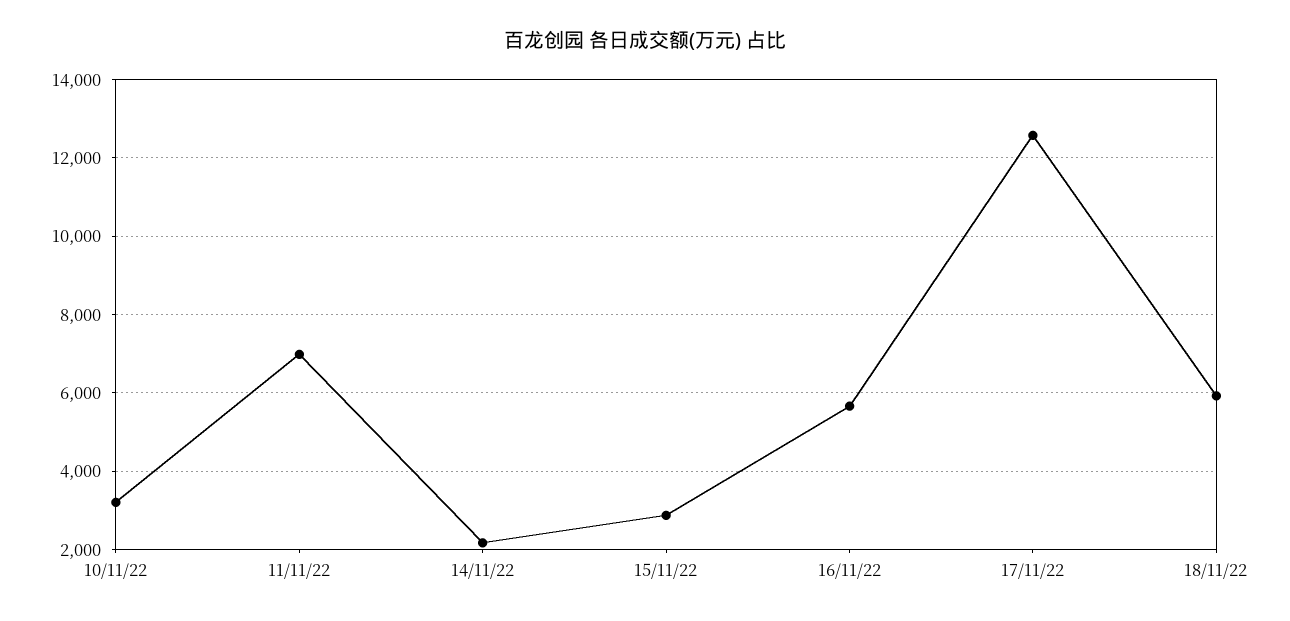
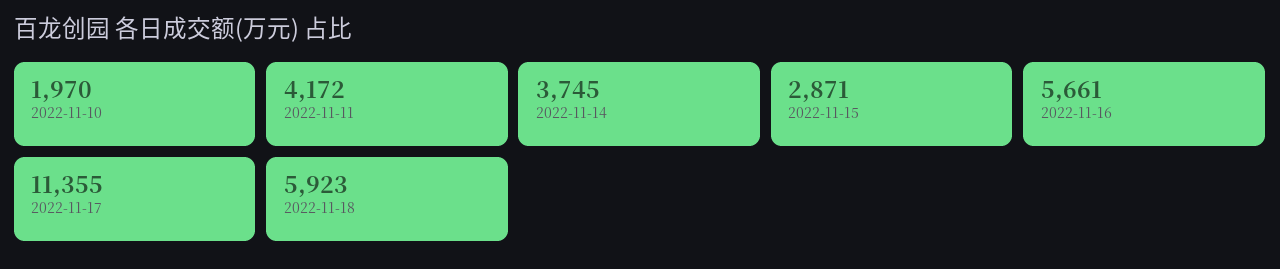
  {
-   "10/11/22": 3200,
+   "10/11/22": 1970,
-   "11/11/22": 7000,
+   "11/11/22": 4172,
-   "14/11/22": 2200,
+   "14/11/22": 3745,
    "15/11/22": 2871,
    "16/11/22": 5661,
-   "17/11/22": 12600,
+   "17/11/22": 11355,
    "18/11/22": 5923
  }

